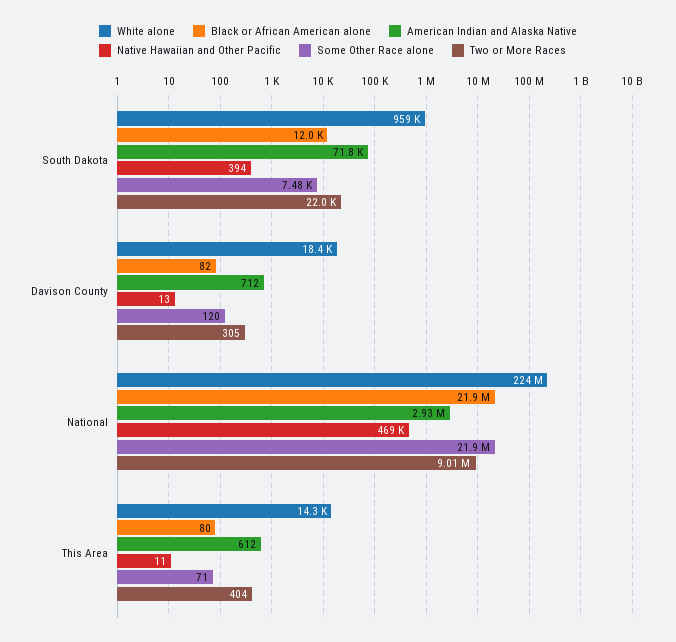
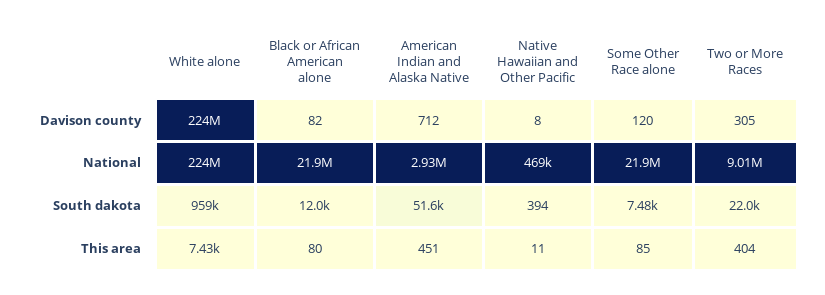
  {
    "White alone": {
      "South Dakota": 959000,
-     "Davison County": 18400,
+     "Davison County": 224000000,
      "National": 224000000,
-     "This Area": 14300
+     "This Area": 7430
    },
    "Black or African American alone": {
      "South Dakota": 12000,
      "Davison County": 82,
      "National": 21900000,
      "This Area": 80
    },
    "American Indian and Alaska Native": {
-     "South Dakota": 71800,
+     "South Dakota": 51600,
      "Davison County": 712,
      "National": 2930000,
-     "This Area": 612
+     "This Area": 451
    },
    "Native Hawaiian and Other Pacific": {
      "South Dakota": 394,
-     "Davison County": 13,
+     "Davison County": 8,
      "National": 469000,
      "This Area": 11
    },
    "Some Other Race alone": {
      "South Dakota": 7480,
      "Davison County": 120,
      "National": 21900000,
-     "This Area": 71
+     "This Area": 85
    },
    "Two or More Races": {
      "South Dakota": 22000,
      "Davison County": 305,
      "National": 9010000,
      "This Area": 404
    }
  }

